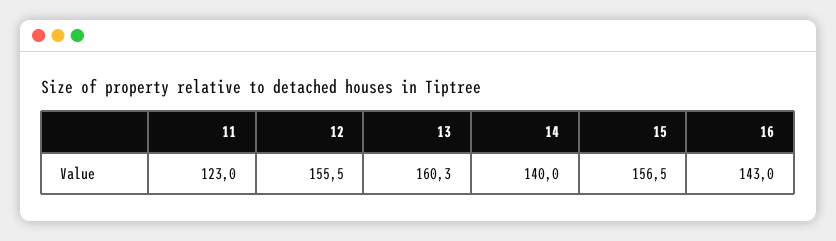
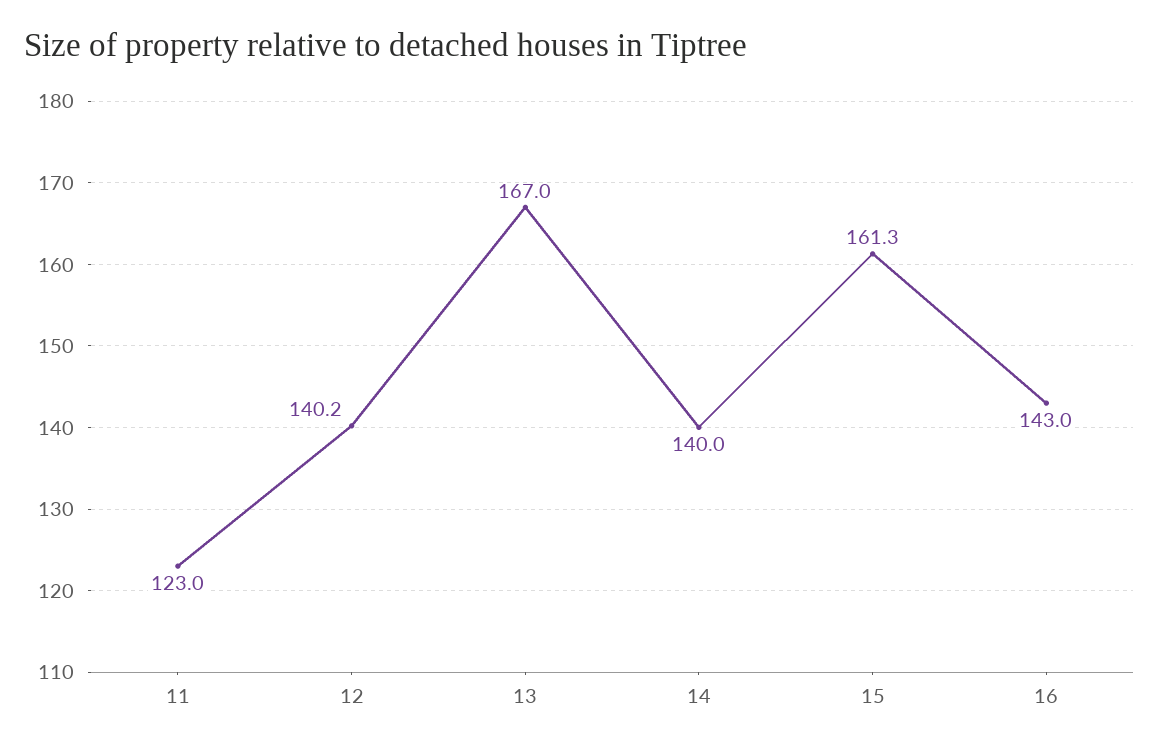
  {
    "11": 123,
-   "12": 155.5,
+   "12": 140.2,
-   "13": 160.3,
+   "13": 167,
    "14": 140,
-   "15": 156.5,
+   "15": 161.3,
    "16": 143
  }

